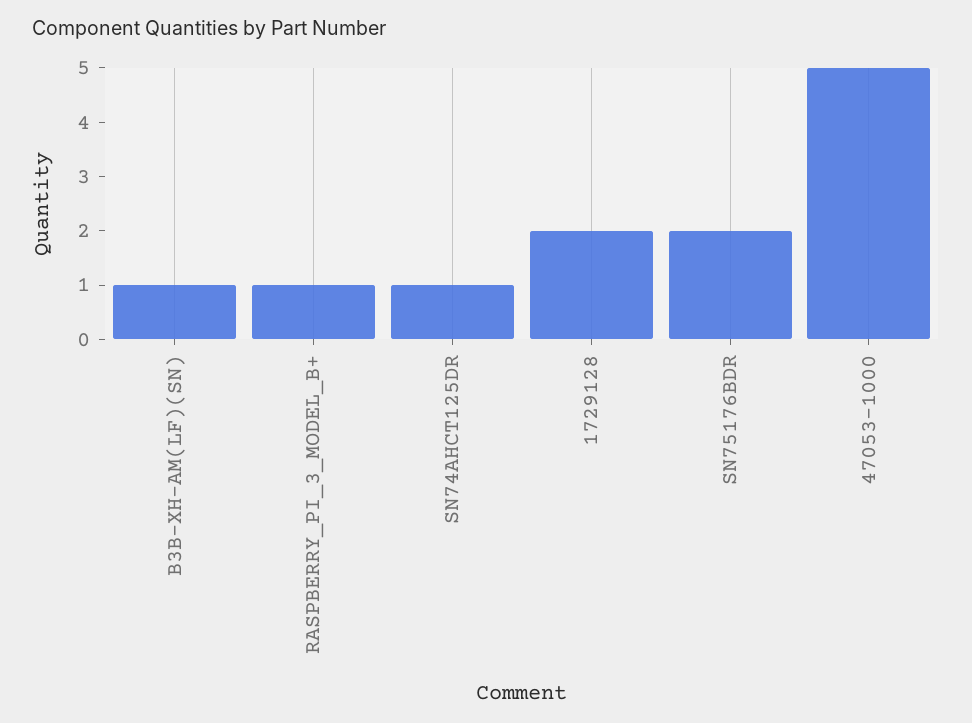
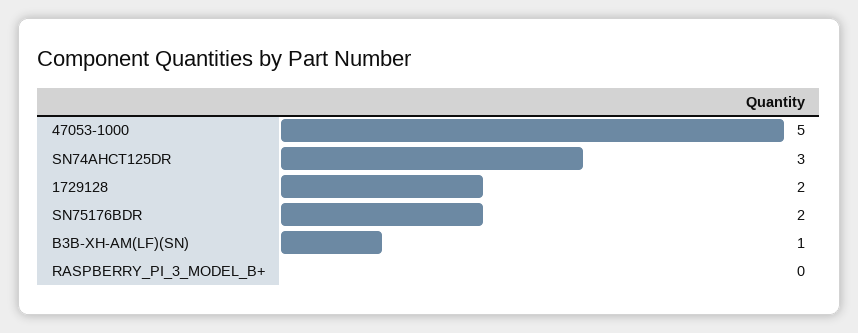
  {
    "B3B-XH-AM(LF)(SN)": 1,
-   "RASPBERRY_PI_3_MODEL_B+": 1,
+   "RASPBERRY_PI_3_MODEL_B+": 0,
-   "SN74AHCT125DR": 1,
+   "SN74AHCT125DR": 3,
    "1729128": 2,
    "SN75176BDR": 2,
    "47053-1000": 5
  }

